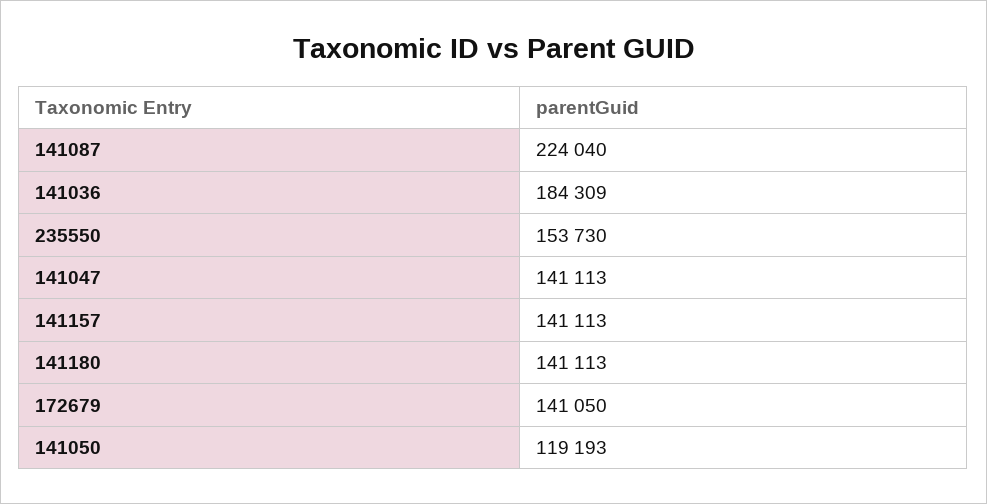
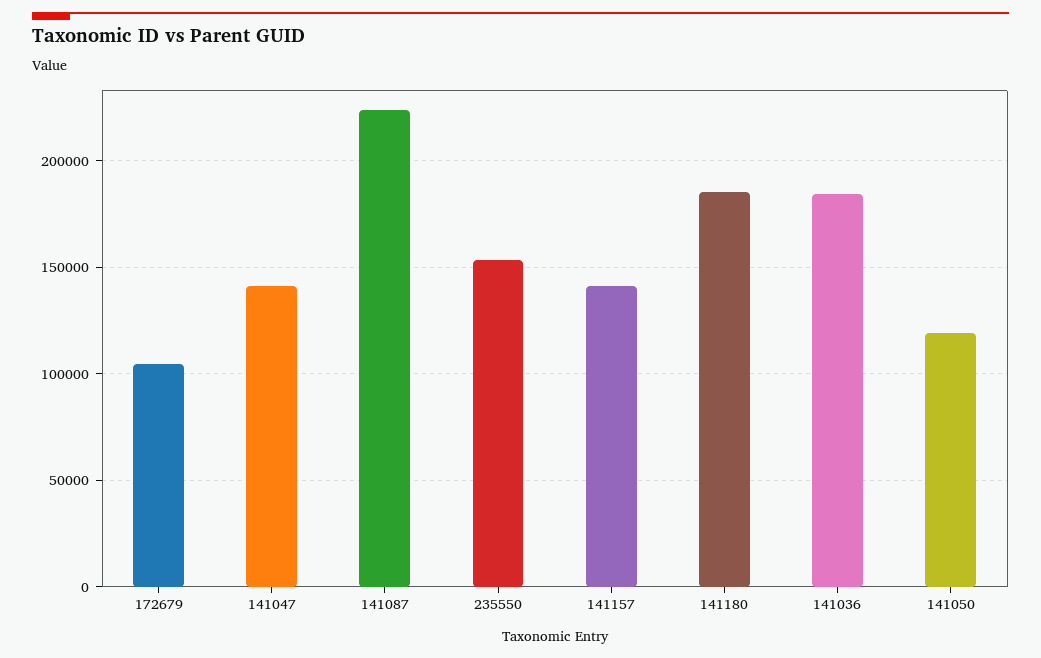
  {
    "141087": 224040,
    "141036": 184309,
    "235550": 153730,
    "141047": 141113,
    "141157": 141113,
-   "141180": 141113,
+   "141180": 185000,
-   "172679": 141050,
+   "172679": 105000,
    "141050": 119193
  }

